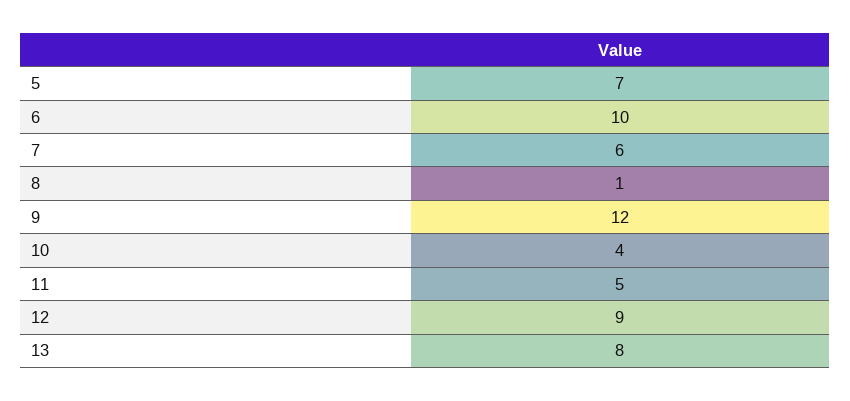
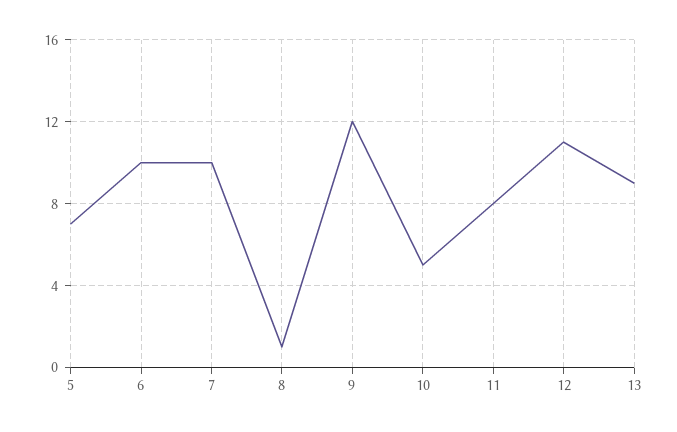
  {
    "5": 7,
    "6": 10,
-   "7": 6,
+   "7": 10,
    "8": 1,
    "9": 12,
-   "10": 4,
+   "10": 5,
-   "11": 5,
+   "11": 8,
-   "12": 9,
+   "12": 11,
-   "13": 8
+   "13": 9
  }

